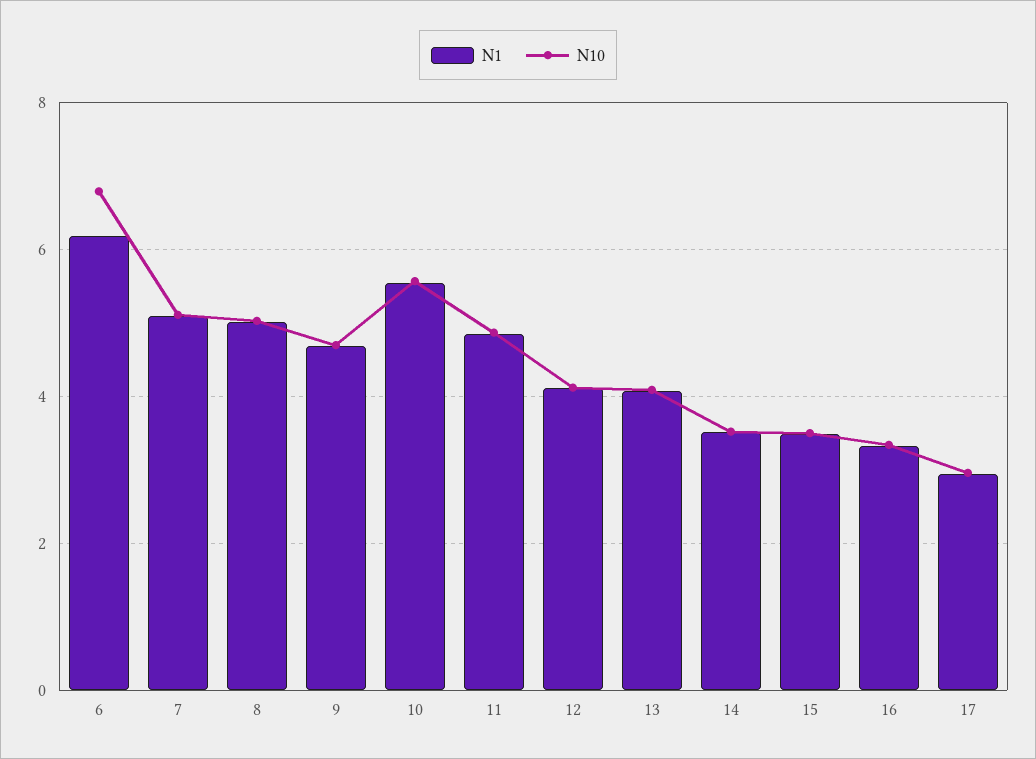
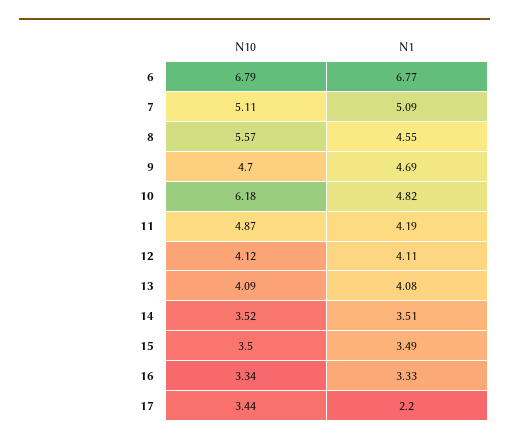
  {
    "N1": {
-     "6": 6.2,
+     "6": 6.77,
      "7": 5.09,
-     "8": 5,
+     "8": 4.55,
      "9": 4.69,
-     "10": 5.6,
+     "10": 4.82,
-     "11": 4.8,
+     "11": 4.19,
      "12": 4.11,
      "13": 4.08,
      "14": 3.51,
      "15": 3.49,
      "16": 3.33,
-     "17": 3
+     "17": 2.2
    },
    "N10": {
      "6": 6.79,
      "7": 5.11,
-     "8": 5,
+     "8": 5.57,
      "9": 4.7,
-     "10": 5.6,
+     "10": 6.18,
      "11": 4.87,
      "12": 4.12,
      "13": 4.09,
      "14": 3.52,
      "15": 3.5,
      "16": 3.34,
-     "17": 3
+     "17": 3.44
    }
  }

